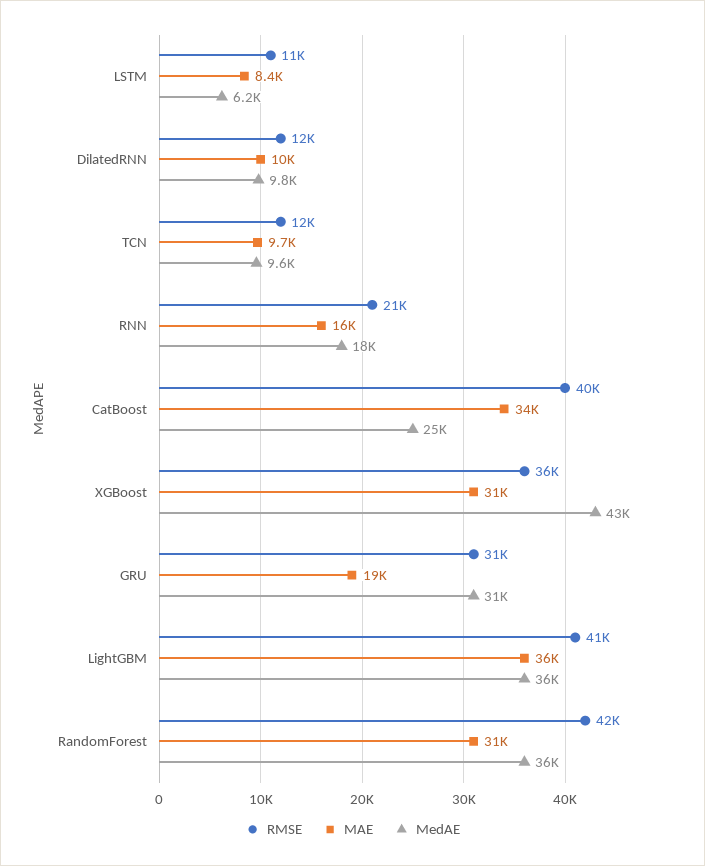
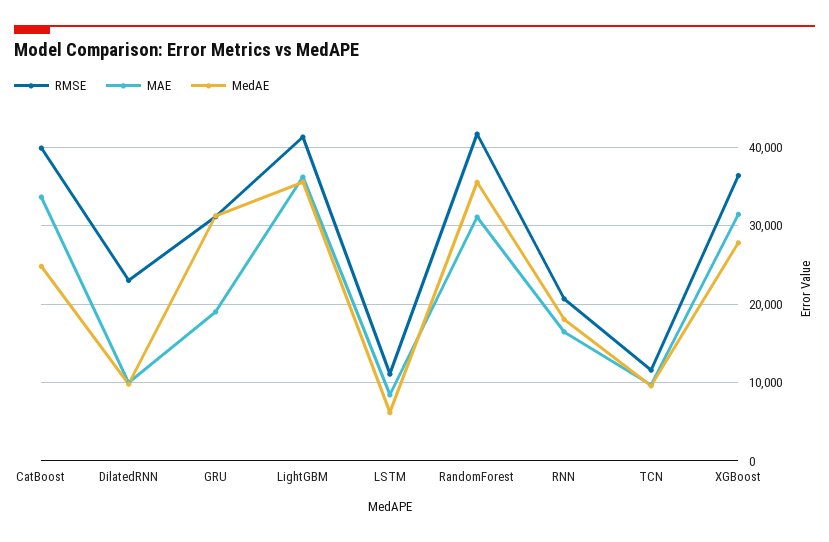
  {
    "RMSE": {
      "LSTM": 11000,
-     "DilatedRNN": 12000,
+     "DilatedRNN": 23000,
      "TCN": 12000,
      "RNN": 21000,
      "CatBoost": 40000,
      "XGBoost": 36000,
      "GRU": 31000,
      "LightGBM": 41000,
      "RandomForest": 42000
    },
    "MAE": {
      "LSTM": 8400,
      "DilatedRNN": 10000,
      "TCN": 9700,
      "RNN": 16000,
      "CatBoost": 34000,
      "XGBoost": 31000,
      "GRU": 19000,
      "LightGBM": 36000,
      "RandomForest": 31000
    },
    "MedAE": {
      "LSTM": 6200,
      "DilatedRNN": 9800,
      "TCN": 9600,
      "RNN": 18000,
      "CatBoost": 25000,
-     "XGBoost": 43000,
+     "XGBoost": 28000,
      "GRU": 31000,
      "LightGBM": 36000,
      "RandomForest": 36000
    }
  }

